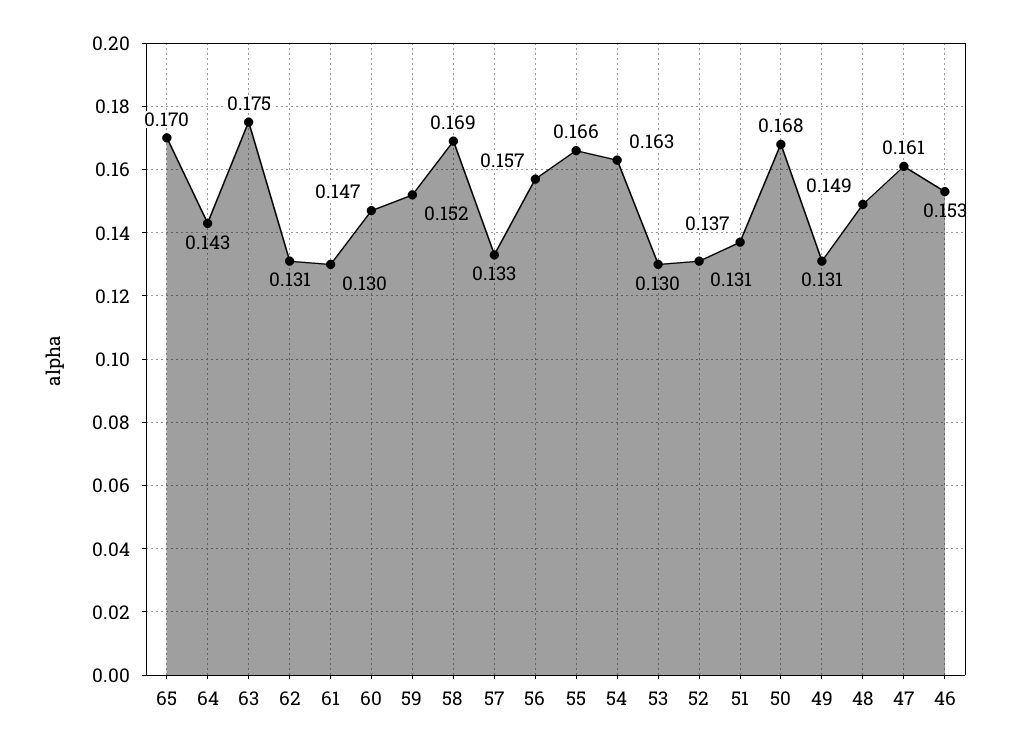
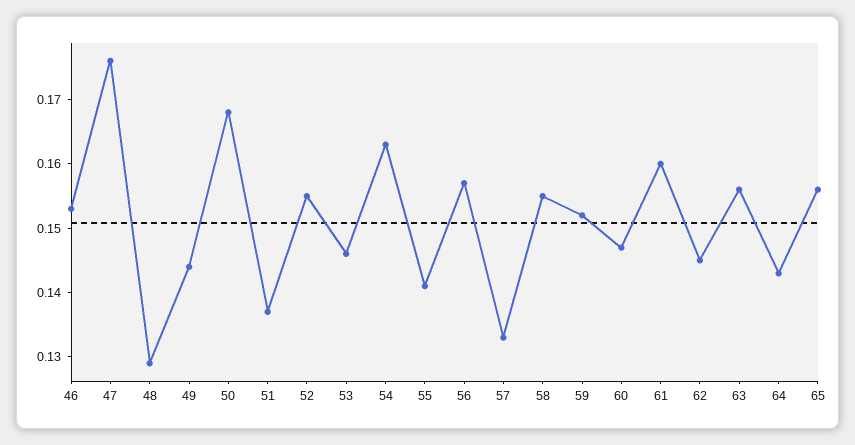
  {
-   "65": 0.17,
+   "65": 0.155,
    "64": 0.143,
-   "63": 0.175,
+   "63": 0.155,
-   "62": 0.131,
+   "62": 0.145,
-   "61": 0.13,
+   "61": 0.16,
    "60": 0.147,
    "59": 0.152,
-   "58": 0.169,
+   "58": 0.155,
    "57": 0.133,
    "56": 0.157,
-   "55": 0.166,
+   "55": 0.14,
    "54": 0.163,
-   "53": 0.13,
+   "53": 0.145,
-   "52": 0.131,
+   "52": 0.155,
    "51": 0.137,
    "50": 0.168,
-   "49": 0.131,
+   "49": 0.145,
-   "48": 0.149,
+   "48": 0.13,
-   "47": 0.161,
+   "47": 0.175,
    "46": 0.153
  }

